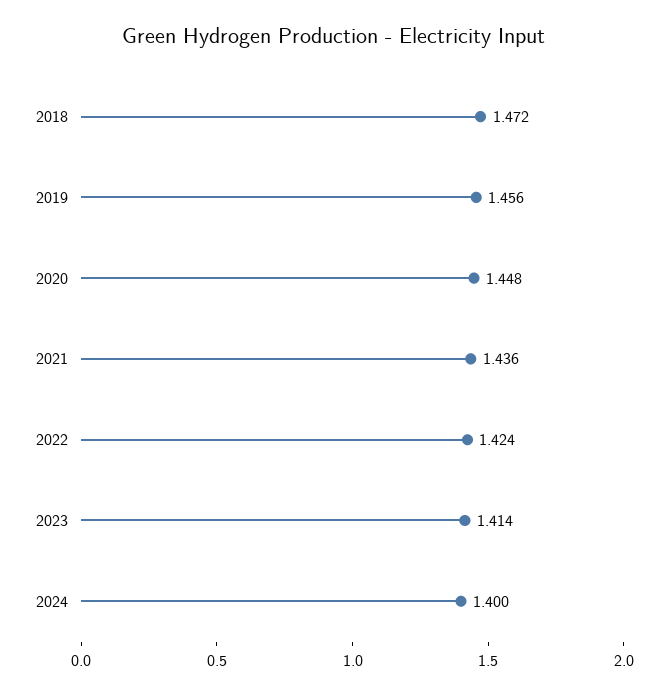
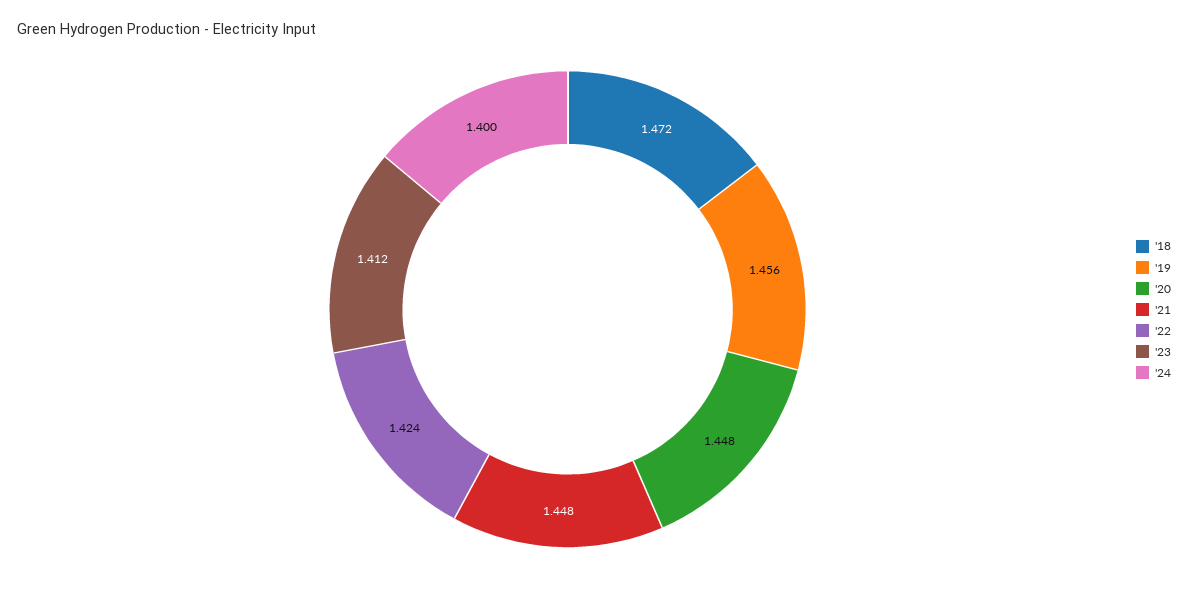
  {
    "2018": 1.472,
    "2019": 1.456,
    "2020": 1.448,
-   "2021": 1.436,
+   "2021": 1.448,
    "2022": 1.424,
-   "2023": 1.414,
+   "2023": 1.412,
    "2024": 1.4
  }

